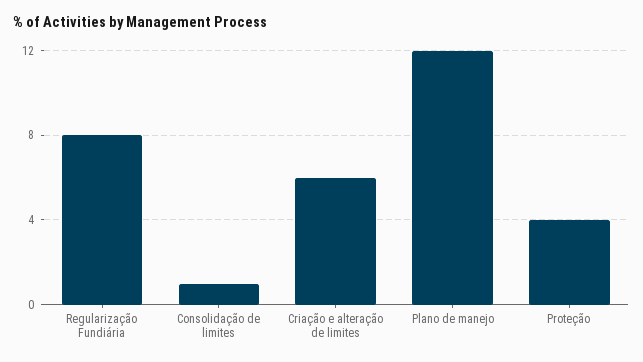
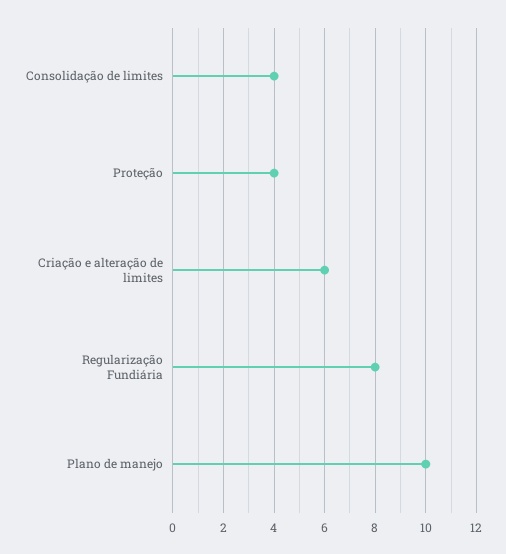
  {
    "Regularização Fundiária": 8,
-   "Consolidação de limites": 1,
+   "Consolidação de limites": 4,
    "Criação e alteração de limites": 6,
-   "Plano de manejo": 12,
+   "Plano de manejo": 10,
    "Proteção": 4
  }

